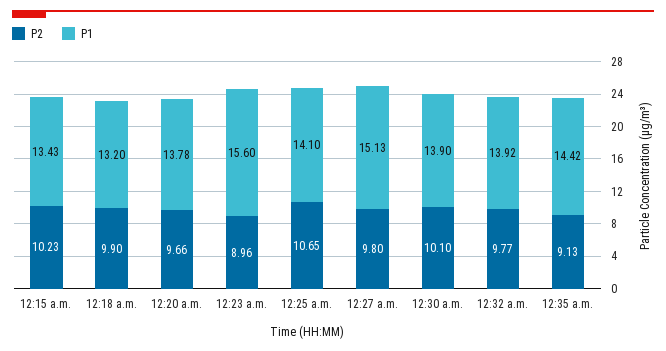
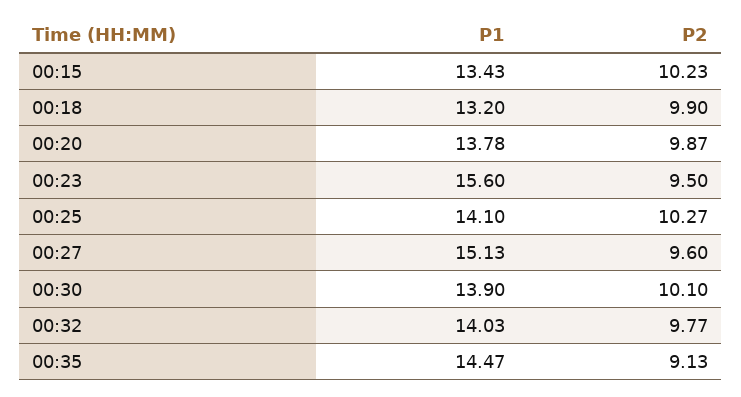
  {
    "P2": {
      "12:15 a.m.": 10.23,
      "12:18 a.m.": 9.9,
-     "12:20 a.m.": 9.66,
+     "12:20 a.m.": 9.87,
-     "12:23 a.m.": 8.96,
+     "12:23 a.m.": 9.5,
-     "12:25 a.m.": 10.65,
+     "12:25 a.m.": 10.27,
-     "12:27 a.m.": 9.8,
+     "12:27 a.m.": 9.6,
      "12:30 a.m.": 10.1,
      "12:32 a.m.": 9.77,
      "12:35 a.m.": 9.13
    },
    "P1": {
      "12:15 a.m.": 13.43,
      "12:18 a.m.": 13.2,
      "12:20 a.m.": 13.78,
      "12:23 a.m.": 15.6,
      "12:25 a.m.": 14.1,
      "12:27 a.m.": 15.13,
      "12:30 a.m.": 13.9,
-     "12:32 a.m.": 13.92,
+     "12:32 a.m.": 14.03,
-     "12:35 a.m.": 14.42
+     "12:35 a.m.": 14.47
    }
  }

